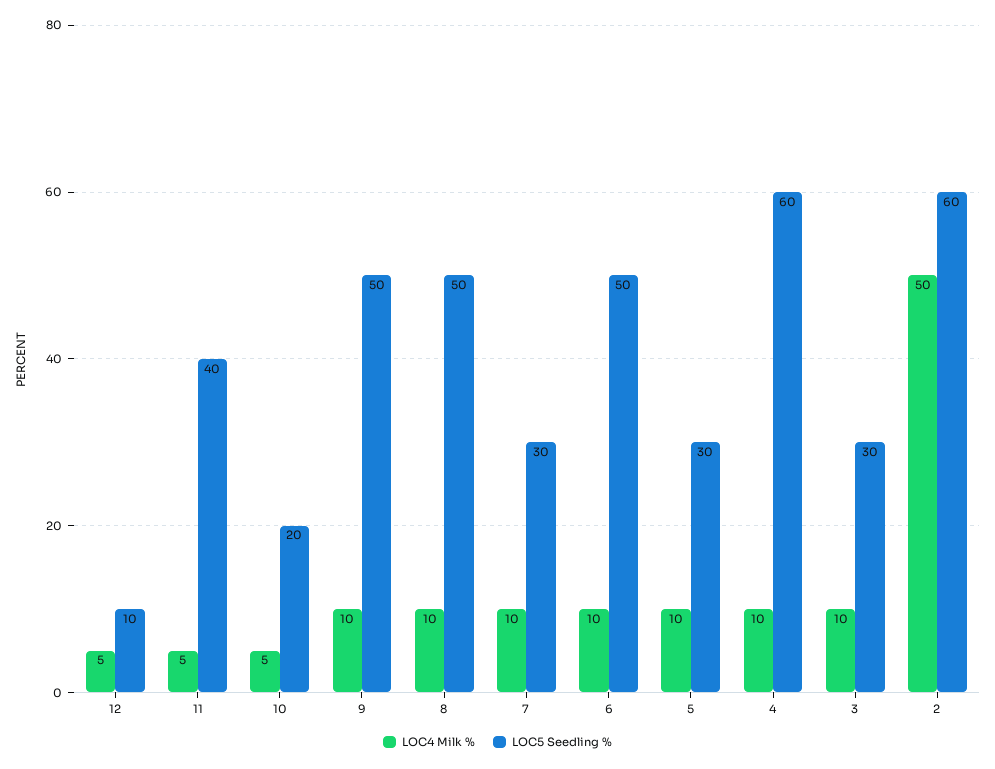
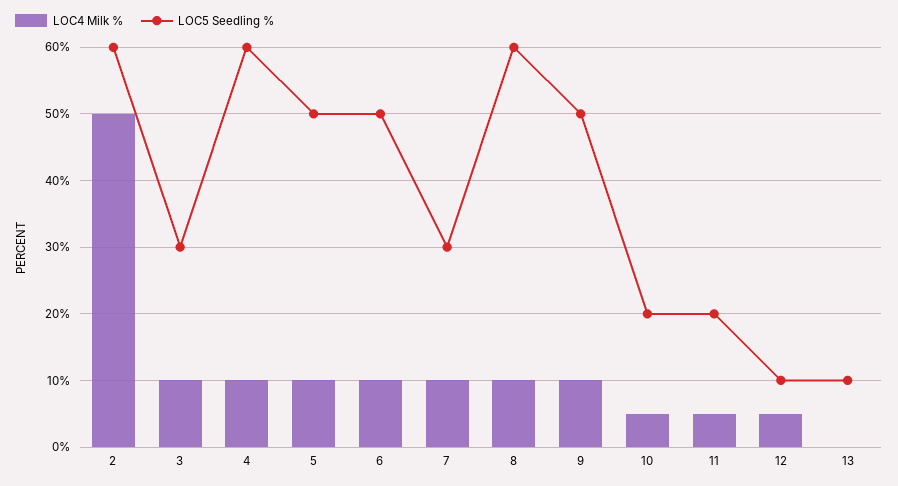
  {
    "LOC4 Milk %": {
      "12": 5,
      "11": 5,
      "10": 5,
      "9": 10,
      "8": 10,
      "7": 10,
      "6": 10,
      "5": 10,
      "4": 10,
      "3": 10,
-     "2": 50
+     "2": 50,
+     "13": 0
    },
    "LOC5 Seedling %": {
      "12": 10,
-     "11": 40,
+     "11": 20,
      "10": 20,
      "9": 50,
-     "8": 50,
+     "8": 60,
      "7": 30,
      "6": 50,
-     "5": 30,
+     "5": 50,
      "4": 60,
      "3": 30,
-     "2": 60
+     "2": 60,
+     "13": 10
    }
  }

